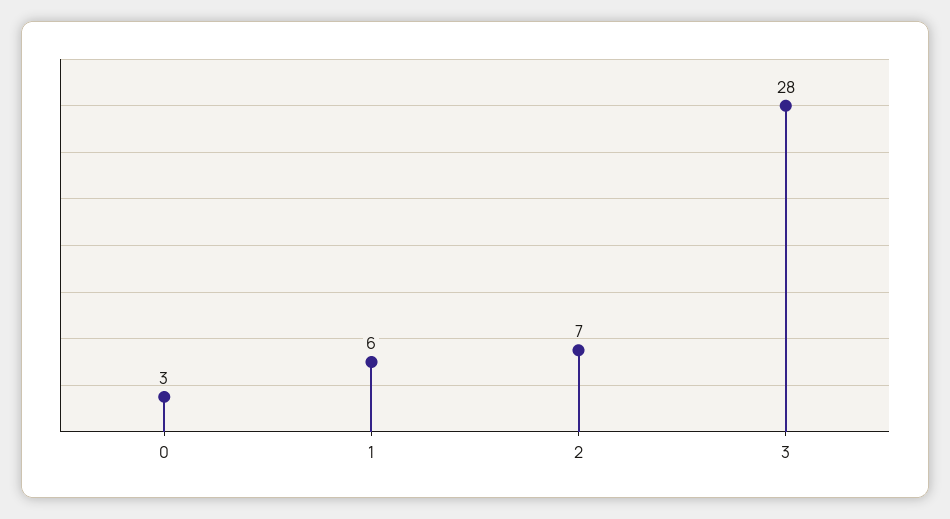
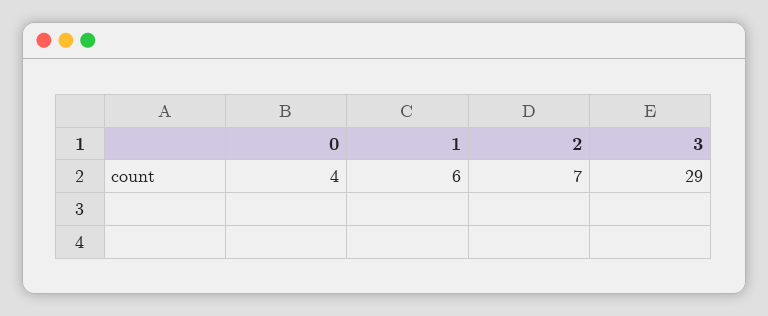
  {
-   "0": 3,
+   "0": 4,
    "1": 6,
    "2": 7,
-   "3": 28
+   "3": 29
  }

